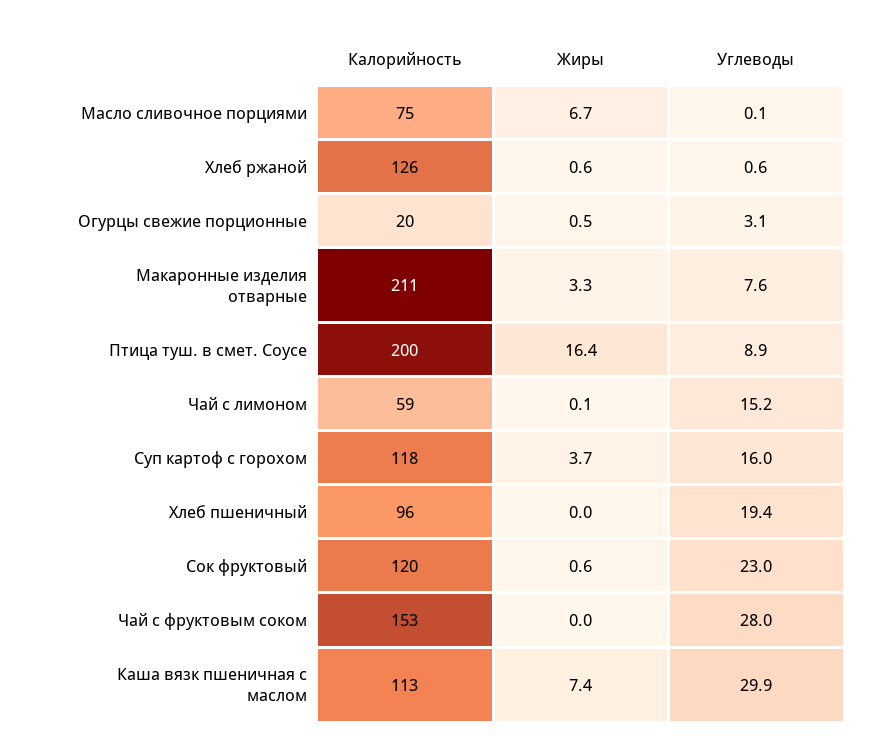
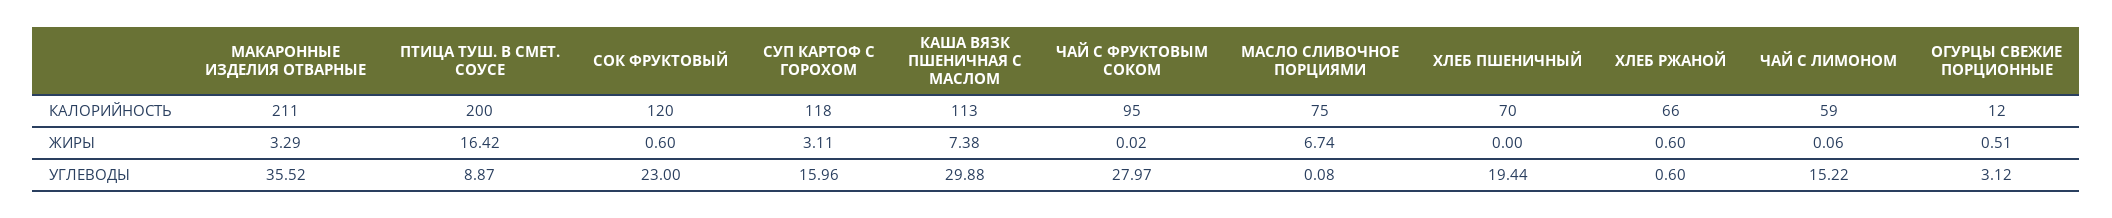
  {
    "Калорийность": {
      "Масло сливочное порциями": 75,
-     "Хлеб ржаной": 126,
+     "Хлеб ржаной": 66,
-     "Огурцы свежие порционные": 20,
+     "Огурцы свежие порционные": 12,
      "Макаронные изделия отварные": 211,
      "Птица туш. в смет. Соусе": 200,
      "Чай с лимоном": 59,
      "Суп картоф с горохом": 118,
-     "Хлеб пшеничный": 96,
+     "Хлеб пшеничный": 70,
      "Сок фруктовый": 120,
-     "Чай с фруктовым соком": 153,
+     "Чай с фруктовым соком": 95,
      "Каша вязк пшеничная с маслом": 113
    },
    "Жиры": {
      "Масло сливочное порциями": 6.74,
      "Хлеб ржаной": 0.6,
      "Огурцы свежие порционные": 0.51,
      "Макаронные изделия отварные": 3.29,
      "Птица туш. в смет. Соусе": 16.42,
      "Чай с лимоном": 0.06,
-     "Суп картоф с горохом": 3.7,
+     "Суп картоф с горохом": 3.11,
      "Хлеб пшеничный": 0,
      "Сок фруктовый": 0.6,
      "Чай с фруктовым соком": 0.02,
      "Каша вязк пшеничная с маслом": 7.38
    },
    "Углеводы": {
      "Масло сливочное порциями": 0.08,
      "Хлеб ржаной": 0.6,
      "Огурцы свежие порционные": 3.12,
-     "Макаронные изделия отварные": 7.6,
+     "Макаронные изделия отварные": 35.52,
      "Птица туш. в смет. Соусе": 8.87,
      "Чай с лимоном": 15.22,
      "Суп картоф с горохом": 15.96,
      "Хлеб пшеничный": 19.44,
      "Сок фруктовый": 23,
      "Чай с фруктовым соком": 27.97,
      "Каша вязк пшеничная с маслом": 29.88
    }
  }

